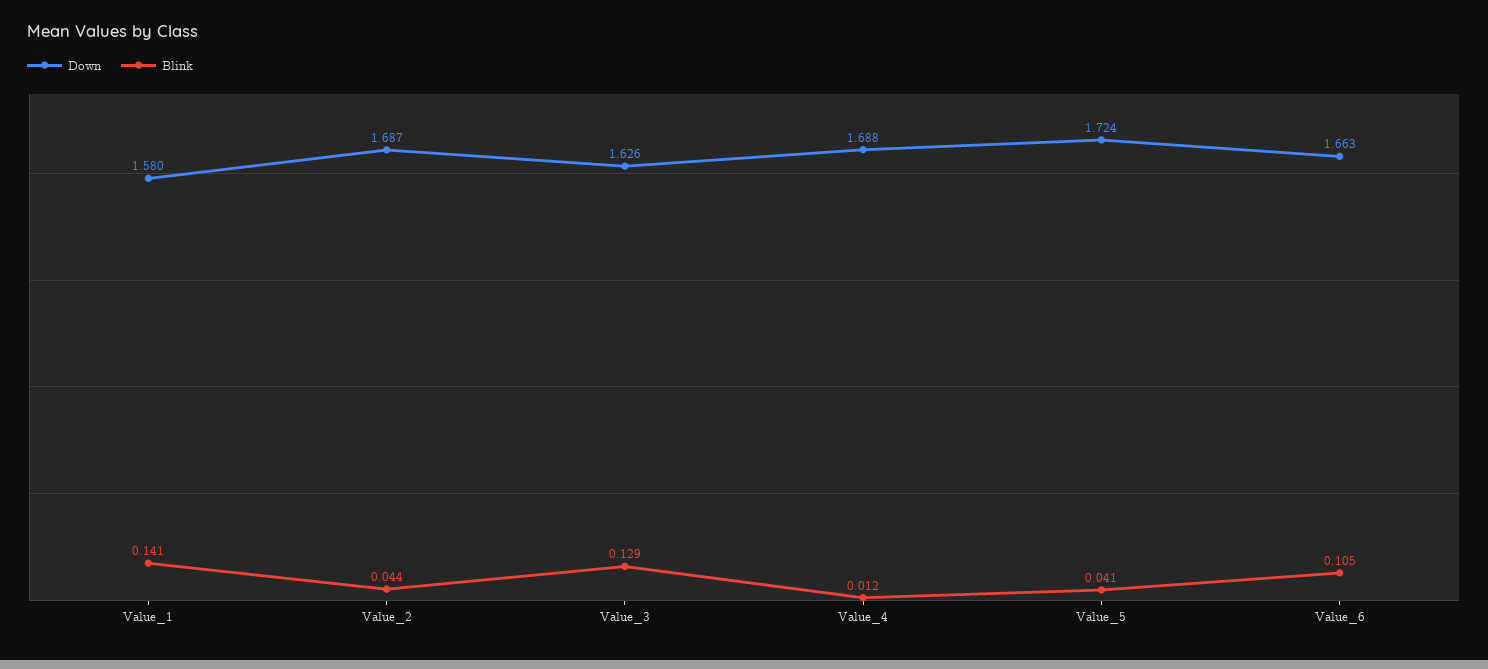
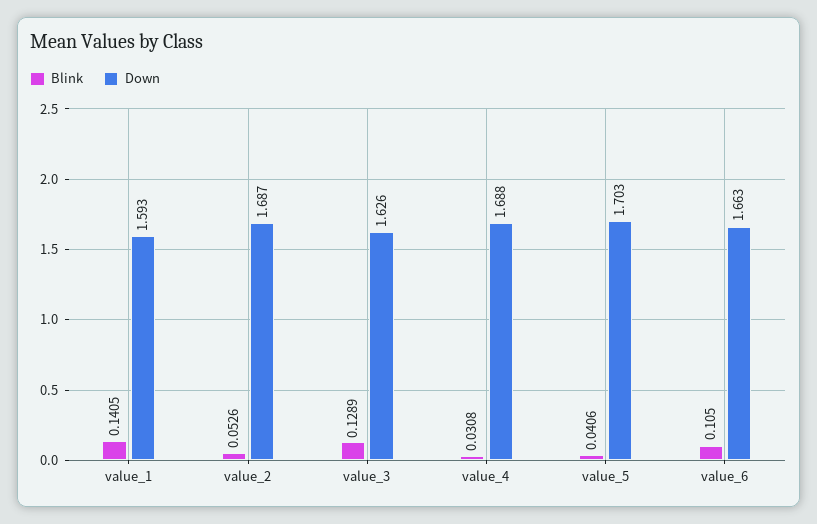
  {
    "Down": {
-     "Value_1": 1.58,
+     "Value_1": 1.593,
      "Value_2": 1.687,
      "Value_3": 1.626,
      "Value_4": 1.688,
-     "Value_5": 1.724,
+     "Value_5": 1.703,
      "Value_6": 1.663
    },
    "Blink": {
      "Value_1": 0.1405,
-     "Value_2": 0.044,
+     "Value_2": 0.0526,
      "Value_3": 0.1289,
-     "Value_4": 0.012,
+     "Value_4": 0.0308,
      "Value_5": 0.0406,
      "Value_6": 0.105
    }
  }

